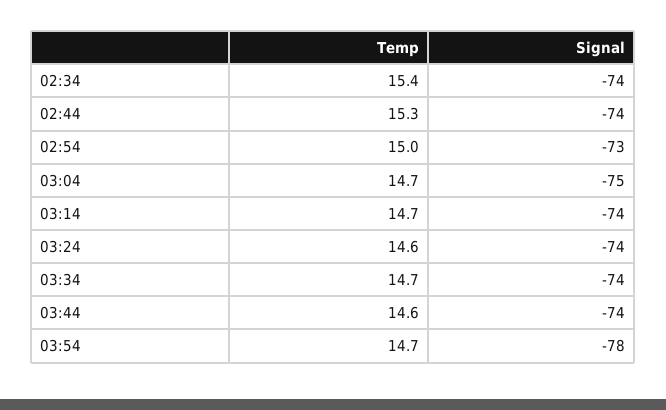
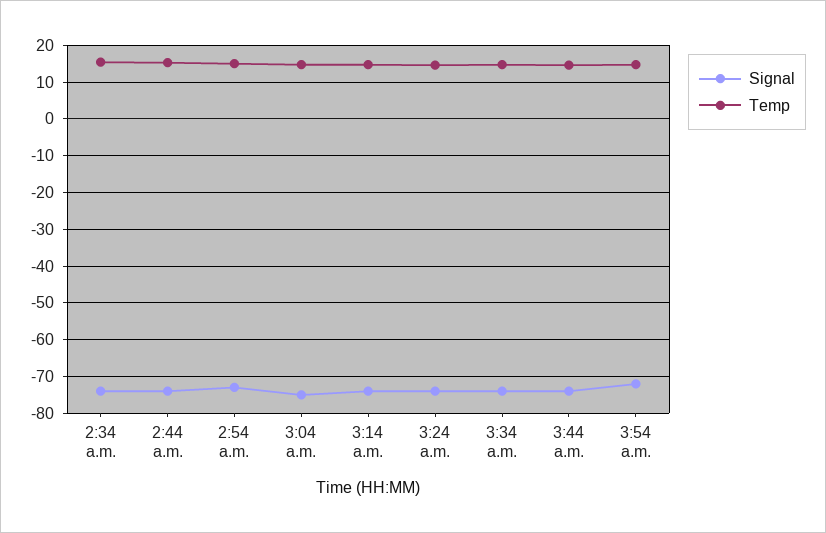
  {
    "Temp": {
      "02:34": 15.4,
      "02:44": 15.3,
      "02:54": 15,
      "03:04": 14.7,
      "03:14": 14.7,
      "03:24": 14.6,
      "03:34": 14.7,
      "03:44": 14.6,
      "03:54": 14.7
    },
    "Signal": {
      "02:34": -74,
      "02:44": -74,
      "02:54": -73,
      "03:04": -75,
      "03:14": -74,
      "03:24": -74,
      "03:34": -74,
      "03:44": -74,
-     "03:54": -78
+     "03:54": -72
    }
  }

